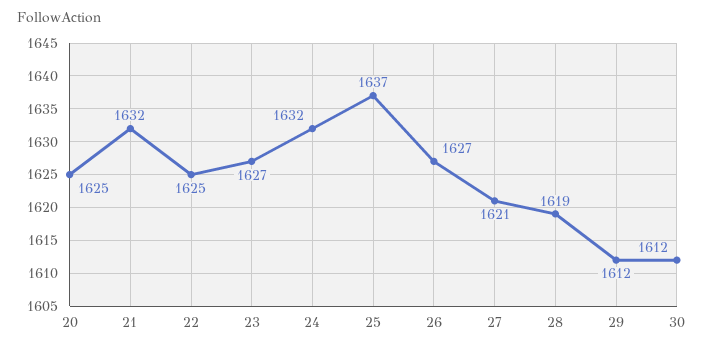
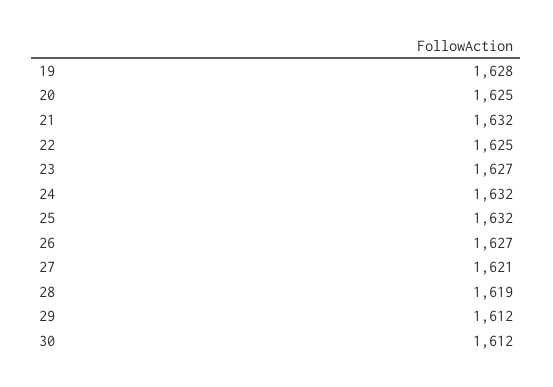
  {
    "20": 1625,
    "21": 1632,
    "22": 1625,
    "23": 1627,
    "24": 1632,
-   "25": 1637,
+   "25": 1632,
    "26": 1627,
    "27": 1621,
    "28": 1619,
    "29": 1612,
-   "30": 1612
+   "30": 1612,
+   "19": 1628
  }

